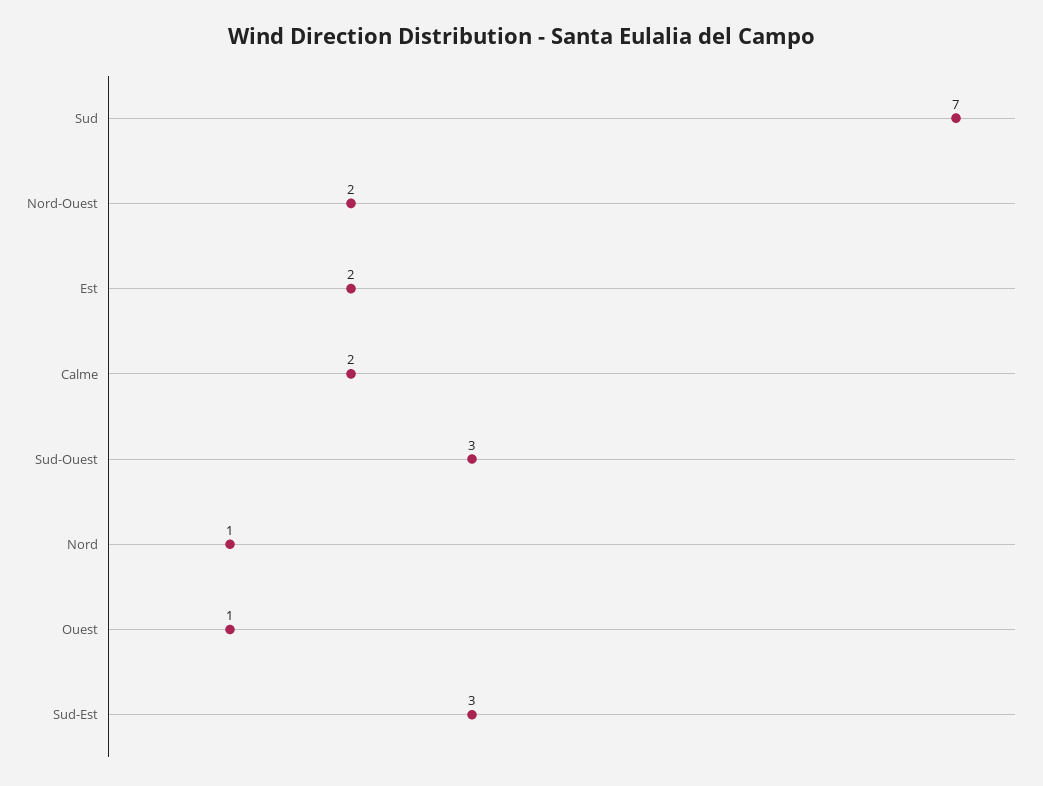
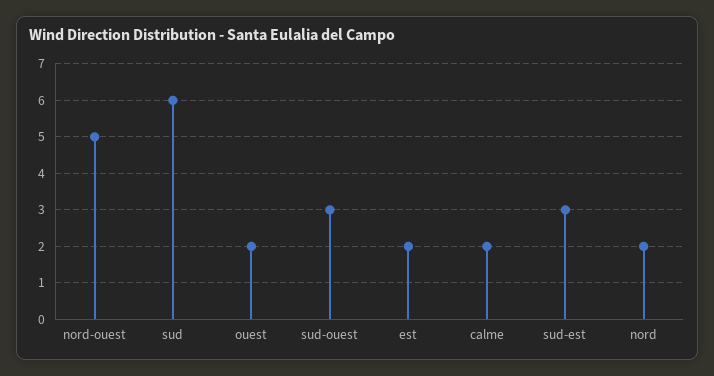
  {
-   "Sud": 7,
+   "Sud": 6,
-   "Nord-Ouest": 2,
+   "Nord-Ouest": 5,
    "Est": 2,
    "Calme": 2,
    "Sud-Ouest": 3,
-   "Nord": 1,
+   "Nord": 2,
-   "Ouest": 1,
+   "Ouest": 2,
    "Sud-Est": 3
  }

